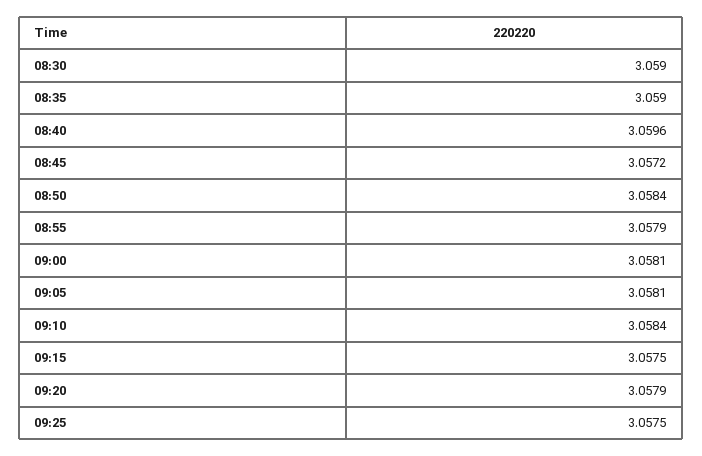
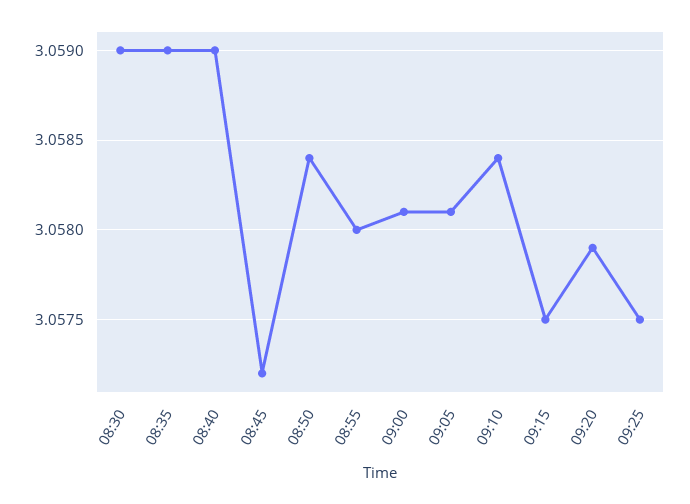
  {
    "08:30": 3.059,
    "08:35": 3.059,
-   "08:40": 3.0596,
+   "08:40": 3.059,
    "08:45": 3.0572,
    "08:50": 3.0584,
-   "08:55": 3.0579,
+   "08:55": 3.058,
    "09:00": 3.0581,
    "09:05": 3.0581,
    "09:10": 3.0584,
    "09:15": 3.0575,
    "09:20": 3.0579,
    "09:25": 3.0575
  }

